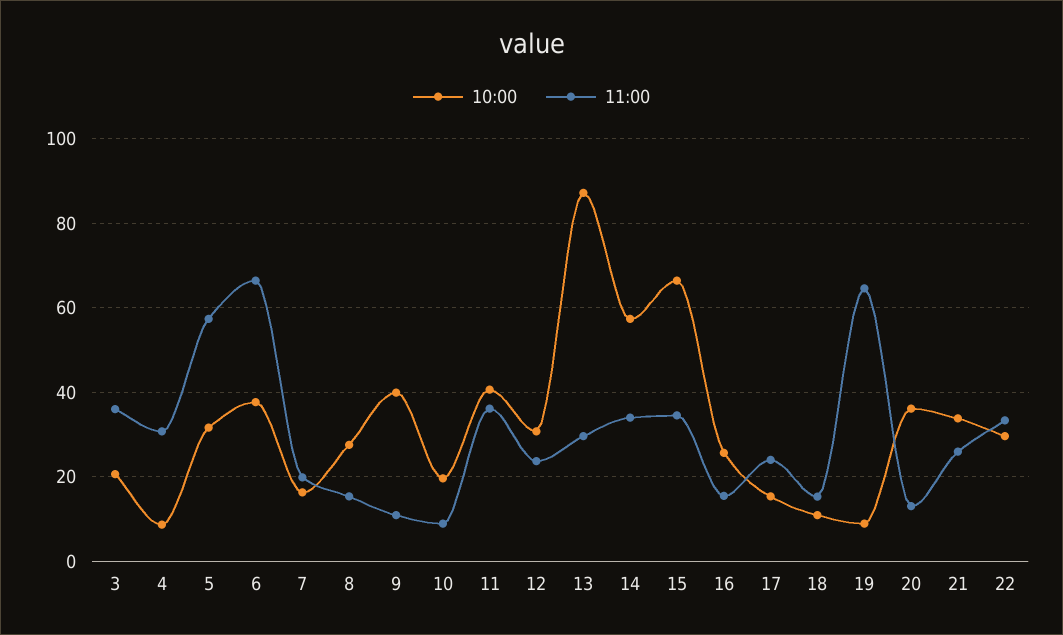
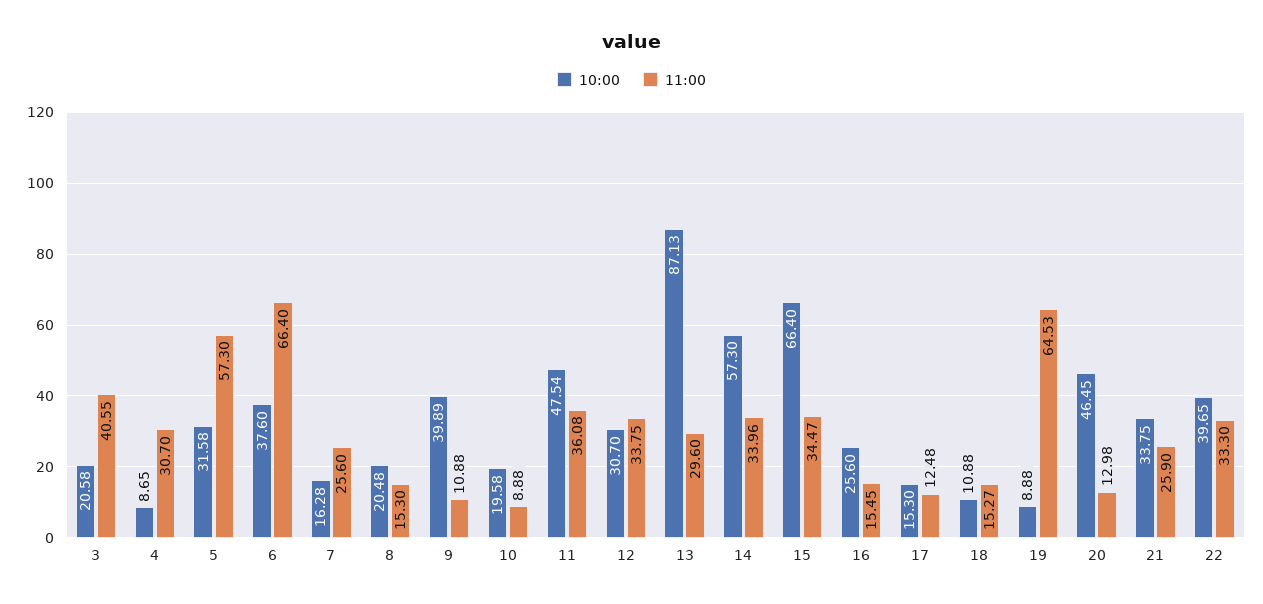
  {
    "10:00": {
      "3": 20.58,
      "4": 8.65,
      "5": 31.58,
      "6": 37.6,
      "7": 16.28,
-     "8": 28,
+     "8": 20.48,
      "9": 39.89,
      "10": 19.58,
-     "11": 40,
+     "11": 47.54,
      "12": 30.7,
      "13": 87.13,
      "14": 57.3,
      "15": 66.4,
      "16": 25.6,
      "17": 15.3,
      "18": 10.88,
      "19": 8.88,
-     "20": 36,
+     "20": 46.45,
      "21": 33.75,
-     "22": 30
+     "22": 39.65
    },
    "11:00": {
-     "3": 36,
+     "3": 40.55,
      "4": 30.7,
      "5": 57.3,
      "6": 66.4,
-     "7": 20,
+     "7": 25.6,
      "8": 15.3,
      "9": 10.88,
      "10": 8.88,
      "11": 36.08,
-     "12": 24,
+     "12": 33.75,
      "13": 29.6,
      "14": 33.96,
      "15": 34.47,
      "16": 15.45,
-     "17": 24,
+     "17": 12.48,
      "18": 15.27,
      "19": 64.53,
      "20": 12.98,
      "21": 25.9,
      "22": 33.3
    }
  }

